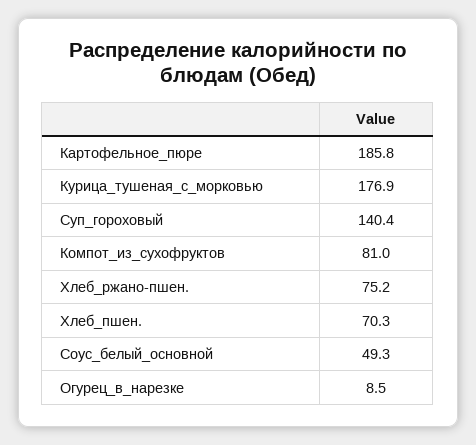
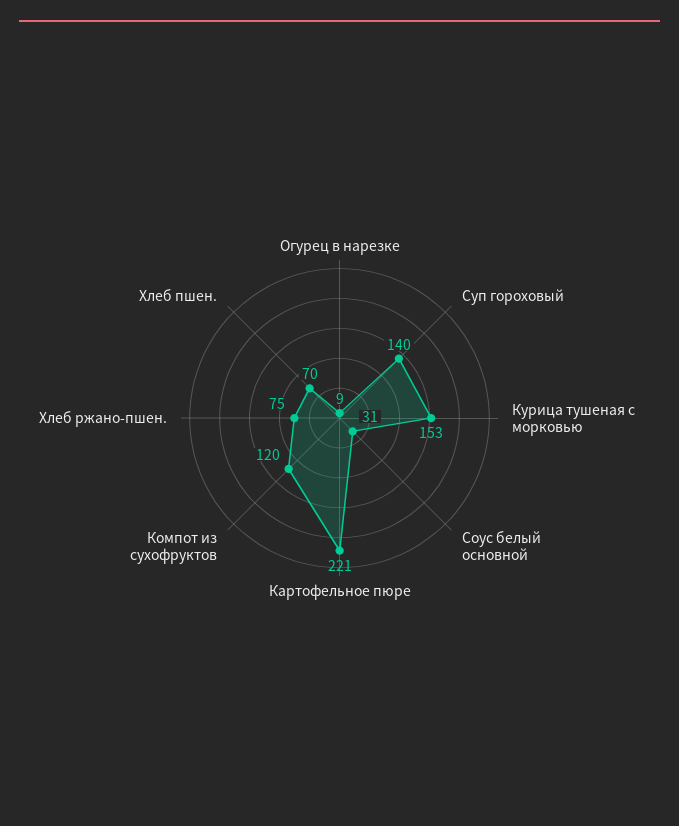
  {
-   "Картофельное_пюре": 185.8,
+   "Картофельное_пюре": 221,
-   "Курица_тушеная_с_морковью": 176.9,
+   "Курица_тушеная_с_морковью": 153,
    "Суп_гороховый": 140.4,
-   "Компот_из_сухофруктов": 81,
+   "Компот_из_сухофруктов": 120,
    "Хлеб_ржано-пшен.": 75.2,
    "Хлеб_пшен.": 70.3,
-   "Соус_белый_основной": 49.3,
+   "Соус_белый_основной": 31,
    "Огурец_в_нарезке": 8.5
  }

